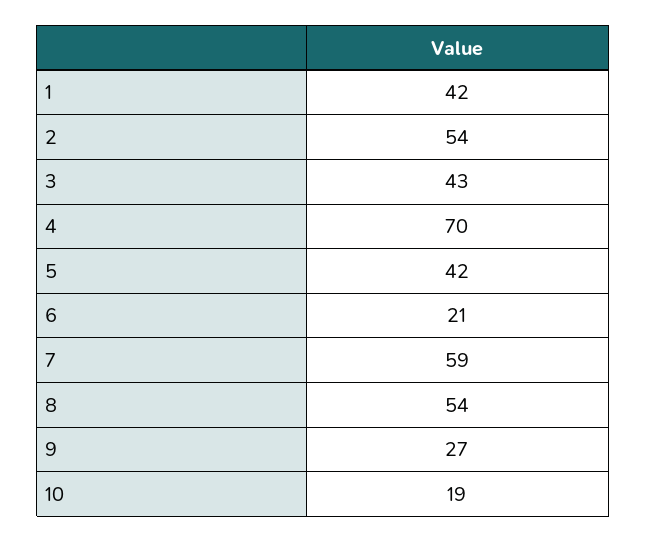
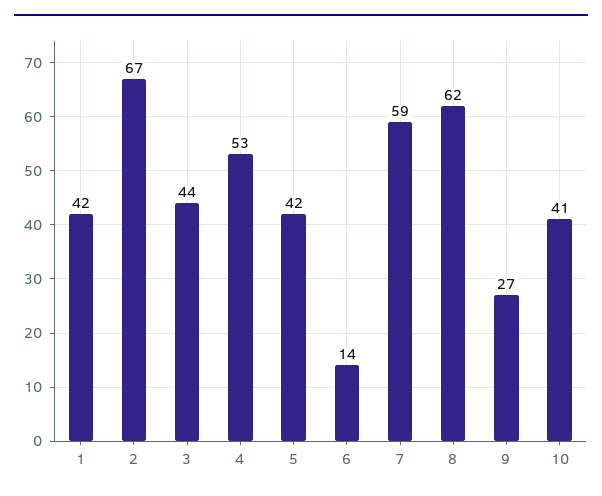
  {
    "1": 42,
-   "2": 54,
+   "2": 67,
-   "3": 43,
+   "3": 44,
-   "4": 70,
+   "4": 53,
    "5": 42,
-   "6": 21,
+   "6": 14,
    "7": 59,
-   "8": 54,
+   "8": 62,
    "9": 27,
-   "10": 19
+   "10": 41
  }

